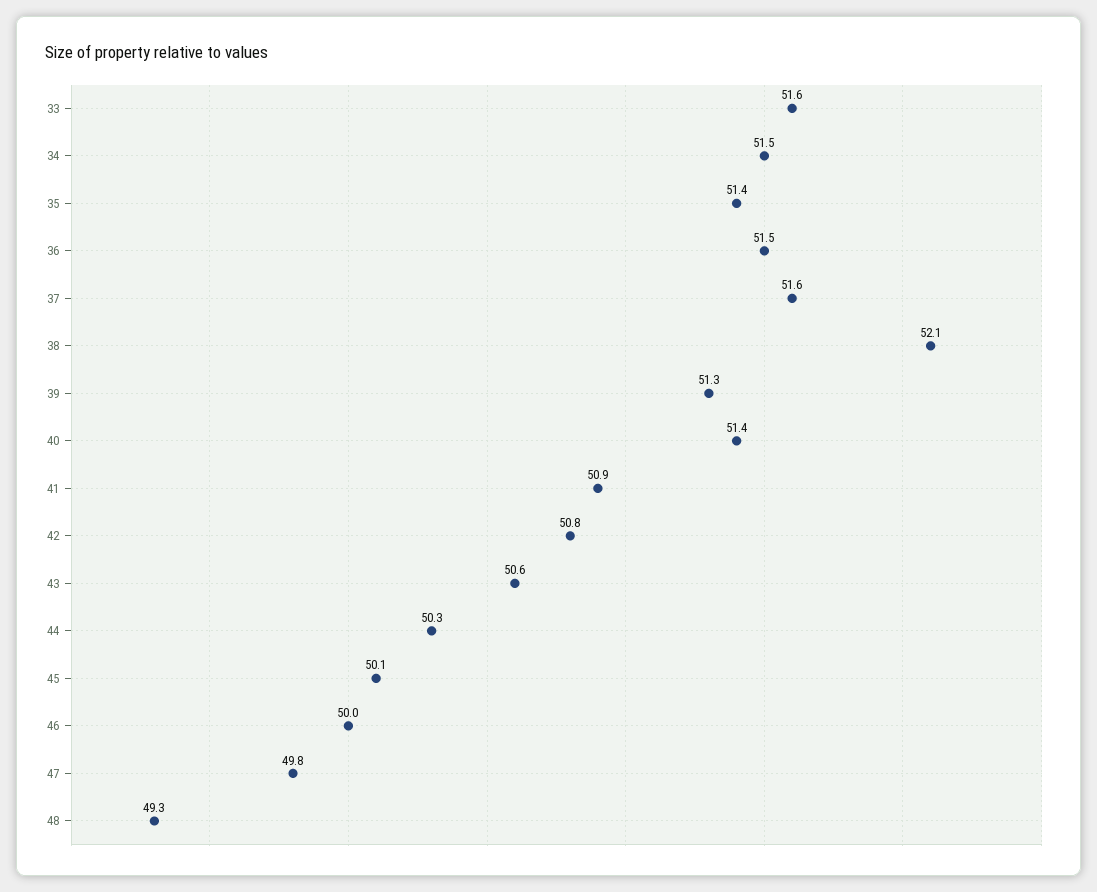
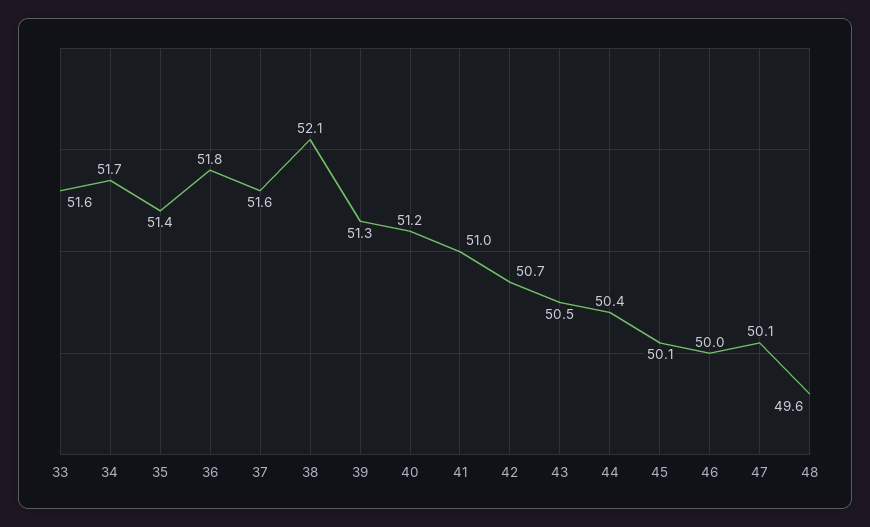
  {
    "33": 51.6,
-   "34": 51.5,
+   "34": 51.7,
    "35": 51.4,
-   "36": 51.5,
+   "36": 51.8,
    "37": 51.6,
    "38": 52.1,
    "39": 51.3,
-   "40": 51.4,
+   "40": 51.2,
-   "41": 50.9,
+   "41": 51,
-   "42": 50.8,
+   "42": 50.7,
-   "43": 50.6,
+   "43": 50.5,
-   "44": 50.3,
+   "44": 50.4,
    "45": 50.1,
    "46": 50,
-   "47": 49.8,
+   "47": 50.1,
-   "48": 49.3
+   "48": 49.6
  }

